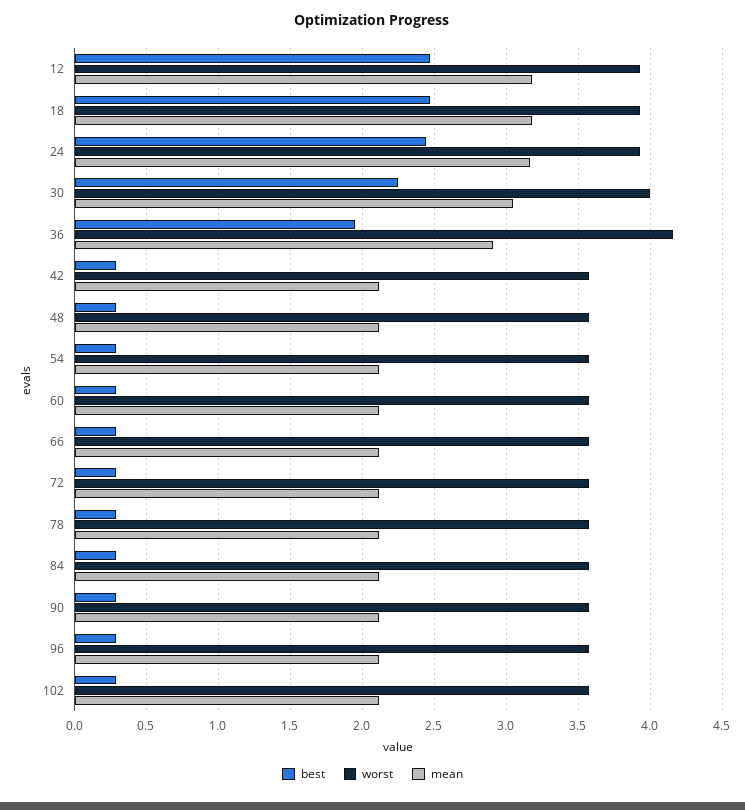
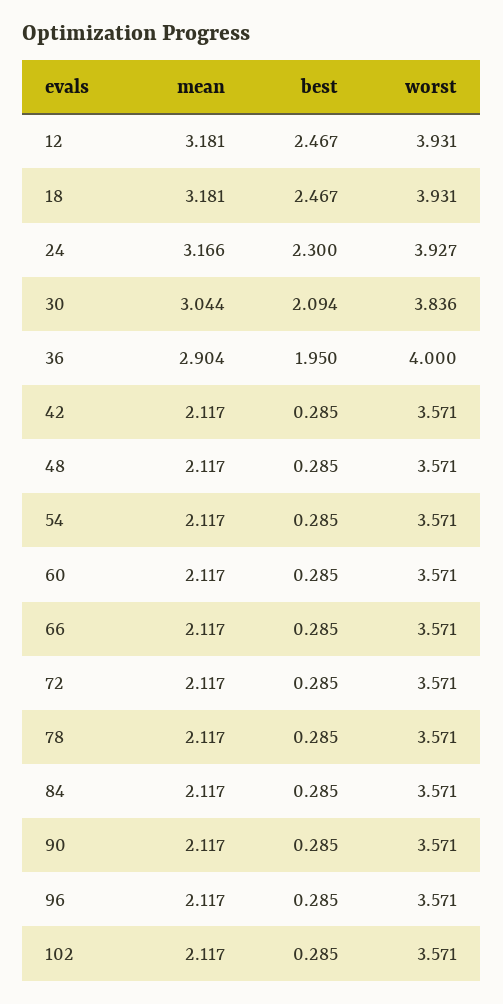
  {
    "best": {
      "12": 2.467,
      "18": 2.467,
-     "24": 2.45,
+     "24": 2.3,
-     "30": 2.25,
+     "30": 2.094,
      "36": 1.95,
      "42": 0.285,
      "48": 0.285,
      "54": 0.285,
      "60": 0.285,
      "66": 0.285,
      "72": 0.285,
      "78": 0.285,
      "84": 0.285,
      "90": 0.285,
      "96": 0.285,
      "102": 0.285
    },
    "worst": {
      "12": 3.931,
      "18": 3.931,
      "24": 3.927,
-     "30": 4,
+     "30": 3.836,
-     "36": 4.15,
+     "36": 4,
      "42": 3.571,
      "48": 3.571,
      "54": 3.571,
      "60": 3.571,
      "66": 3.571,
      "72": 3.571,
      "78": 3.571,
      "84": 3.571,
      "90": 3.571,
      "96": 3.571,
      "102": 3.571
    },
    "mean": {
      "12": 3.181,
      "18": 3.181,
      "24": 3.166,
      "30": 3.044,
      "36": 2.904,
      "42": 2.117,
      "48": 2.117,
      "54": 2.117,
      "60": 2.117,
      "66": 2.117,
      "72": 2.117,
      "78": 2.117,
      "84": 2.117,
      "90": 2.117,
      "96": 2.117,
      "102": 2.117
    }
  }

